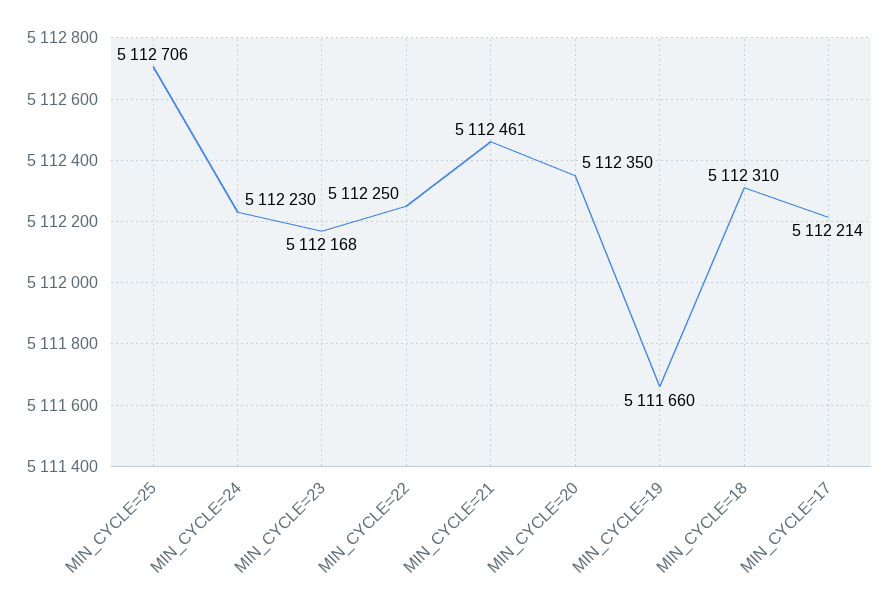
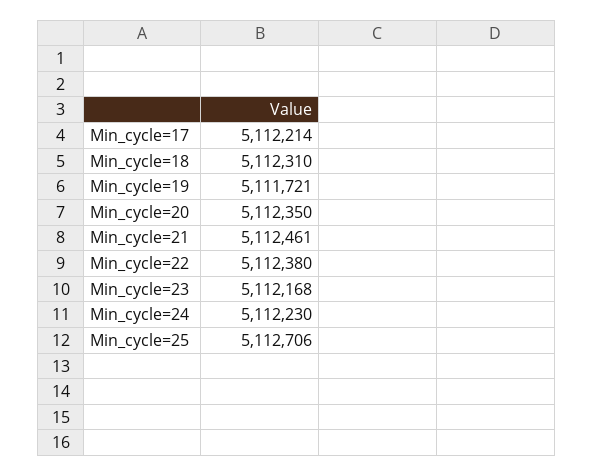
  {
    "MIN_CYCLE=25": 5112706,
    "MIN_CYCLE=24": 5112230,
    "MIN_CYCLE=23": 5112168,
-   "MIN_CYCLE=22": 5112250,
+   "MIN_CYCLE=22": 5112380,
    "MIN_CYCLE=21": 5112461,
    "MIN_CYCLE=20": 5112350,
-   "MIN_CYCLE=19": 5111660,
+   "MIN_CYCLE=19": 5111721,
    "MIN_CYCLE=18": 5112310,
    "MIN_CYCLE=17": 5112214
  }

